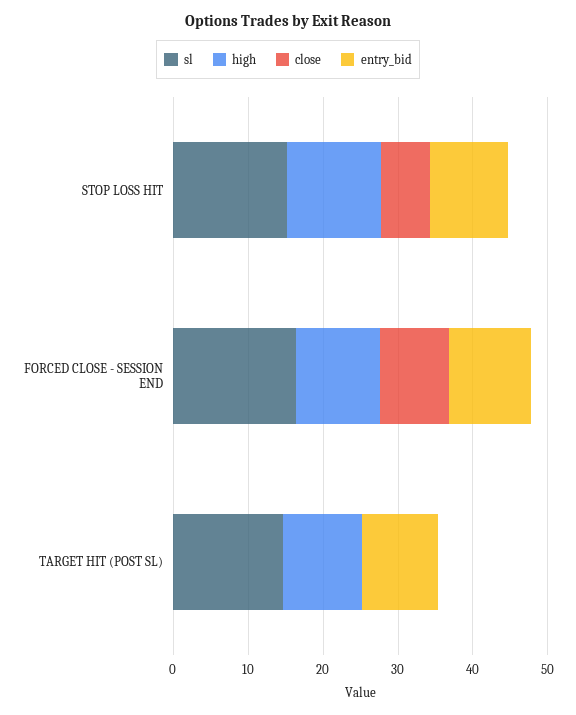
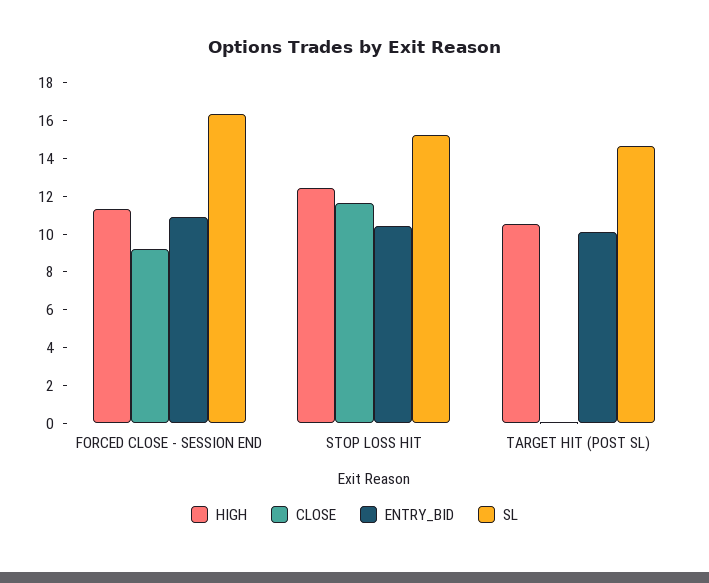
  {
    "sl": {
      "STOP LOSS HIT": 15,
      "FORCED CLOSE - SESSION END": 16.5,
      "TARGET HIT (POST SL)": 14.5
    },
    "high": {
      "STOP LOSS HIT": 12.5,
      "FORCED CLOSE - SESSION END": 11.5,
      "TARGET HIT (POST SL)": 10.5
    },
    "close": {
-     "STOP LOSS HIT": 6,
+     "STOP LOSS HIT": 11.5,
      "FORCED CLOSE - SESSION END": 9,
      "TARGET HIT (POST SL)": 0
    },
    "entry_bid": {
      "STOP LOSS HIT": 10.5,
      "FORCED CLOSE - SESSION END": 11,
      "TARGET HIT (POST SL)": 10
    }
  }

